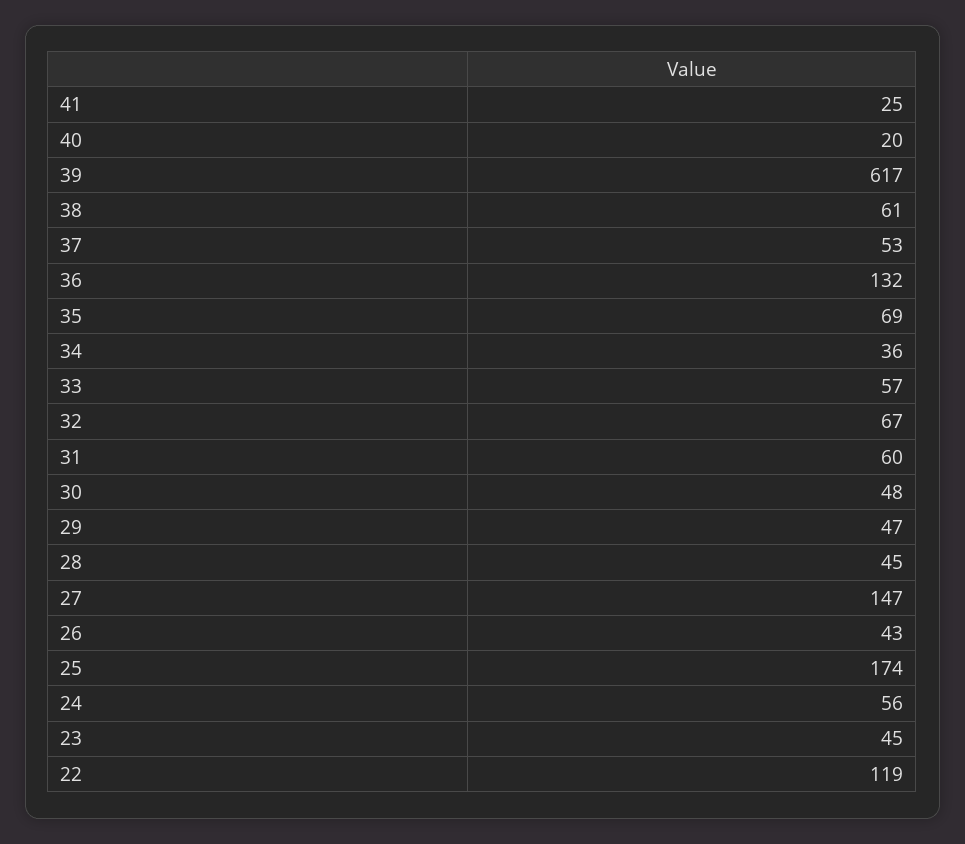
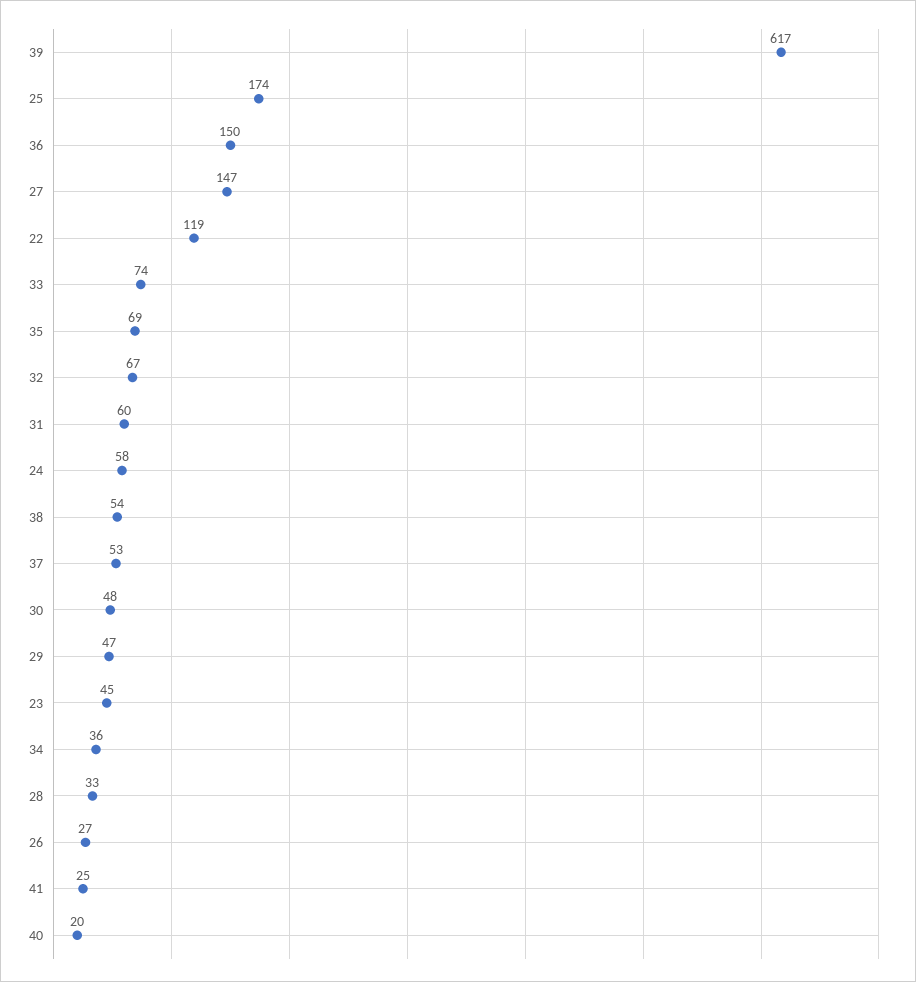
  {
    "41": 25,
    "40": 20,
    "39": 617,
-   "38": 61,
+   "38": 54,
    "37": 53,
-   "36": 132,
+   "36": 150,
    "35": 69,
    "34": 36,
-   "33": 57,
+   "33": 74,
    "32": 67,
    "31": 60,
    "30": 48,
    "29": 47,
-   "28": 45,
+   "28": 33,
    "27": 147,
-   "26": 43,
+   "26": 27,
    "25": 174,
-   "24": 56,
+   "24": 58,
    "23": 45,
    "22": 119
  }

